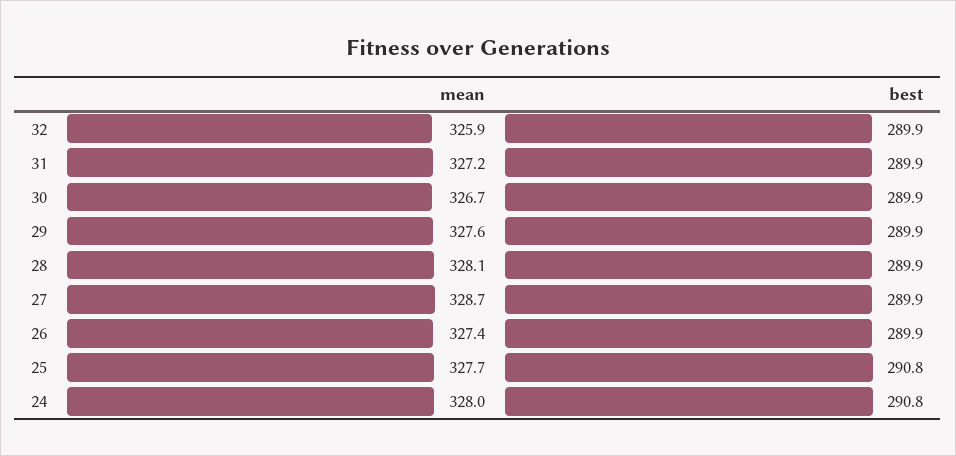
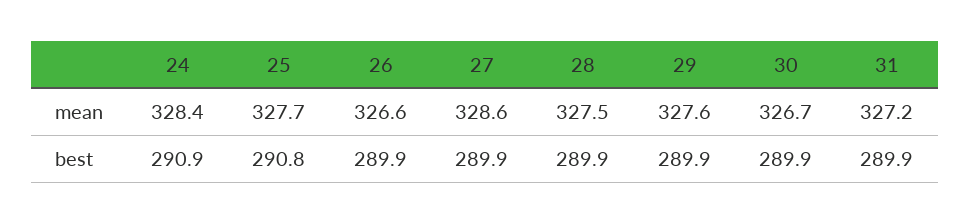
  {
    "mean": {
-     "32": 325.9,
      "31": 327.2,
      "30": 326.7,
      "29": 327.6,
-     "28": 328.1,
+     "28": 327.5,
-     "27": 328.7,
+     "27": 328.6,
-     "26": 327.4,
+     "26": 326.6,
      "25": 327.7,
-     "24": 328
+     "24": 328.4
    },
    "best": {
-     "32": 289.9,
      "31": 289.9,
      "30": 289.9,
      "29": 289.9,
      "28": 289.9,
      "27": 289.9,
      "26": 289.9,
      "25": 290.8,
-     "24": 290.8
+     "24": 290.9
    }
  }

